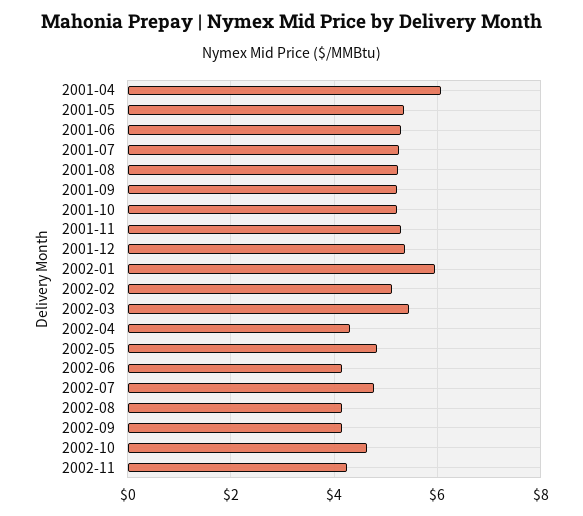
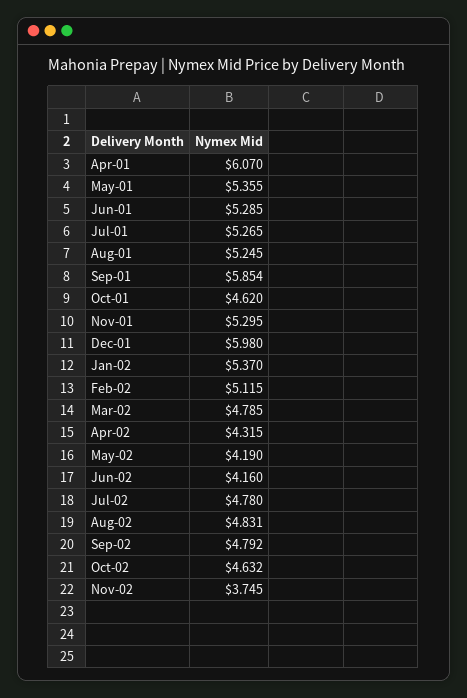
  {
    "2001-04": 6.07,
    "2001-05": 5.355,
    "2001-06": 5.285,
    "2001-07": 5.265,
    "2001-08": 5.245,
-   "2001-09": 5.2,
+   "2001-09": 5.854,
-   "2001-10": 5.2,
+   "2001-10": 4.62,
    "2001-11": 5.295,
-   "2001-12": 5.4,
+   "2001-12": 5.98,
-   "2002-01": 6,
+   "2002-01": 5.37,
    "2002-02": 5.115,
-   "2002-03": 5.4,
+   "2002-03": 4.785,
    "2002-04": 4.315,
-   "2002-05": 4.8,
+   "2002-05": 4.19,
    "2002-06": 4.16,
    "2002-07": 4.78,
-   "2002-08": 4.2,
+   "2002-08": 4.831,
-   "2002-09": 4.2,
+   "2002-09": 4.792,
    "2002-10": 4.632,
-   "2002-11": 4.2
+   "2002-11": 3.745
  }

